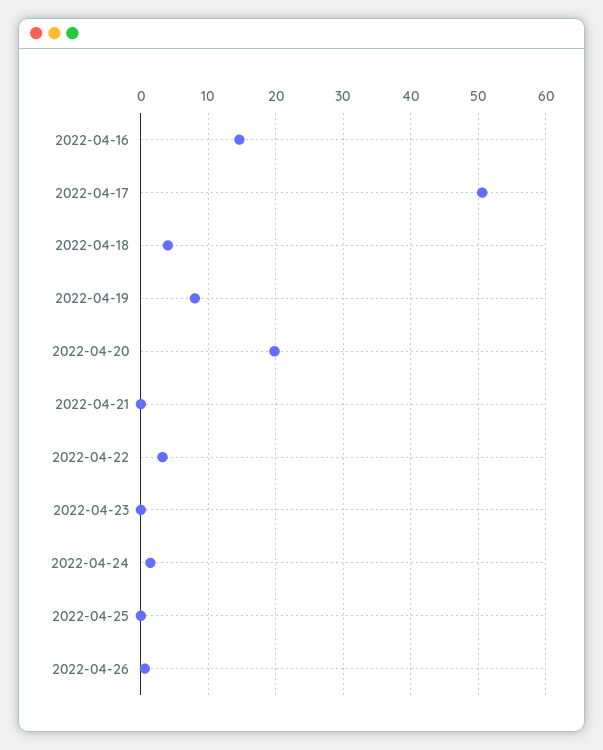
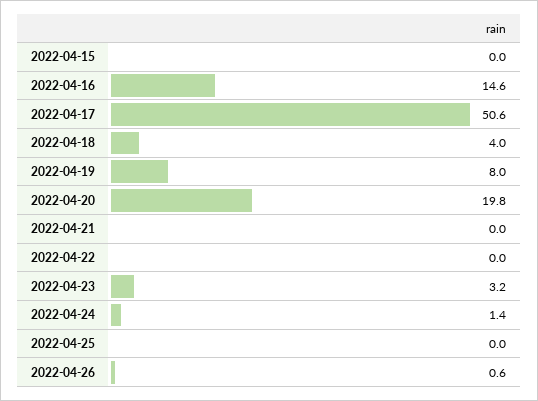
  {
    "2022-04-16": 14.6,
    "2022-04-17": 50.6,
    "2022-04-18": 4,
    "2022-04-19": 8,
    "2022-04-20": 19.8,
    "2022-04-21": 0,
-   "2022-04-22": 3,
+   "2022-04-22": 0,
-   "2022-04-23": 0,
+   "2022-04-23": 3.2,
    "2022-04-24": 1.4,
    "2022-04-25": 0,
-   "2022-04-26": 0.6
+   "2022-04-26": 0.6,
+   "2022-04-15": 0
  }

